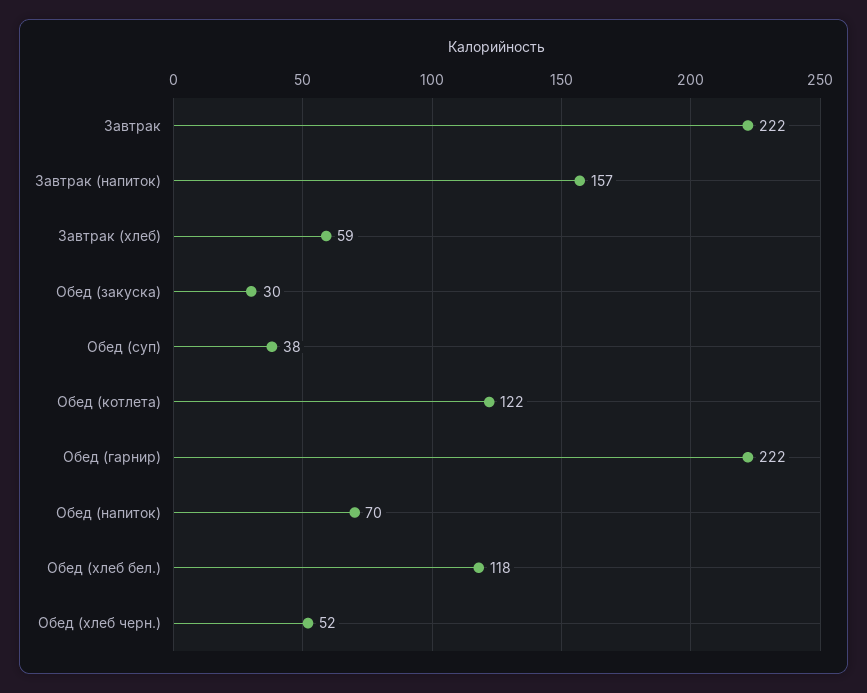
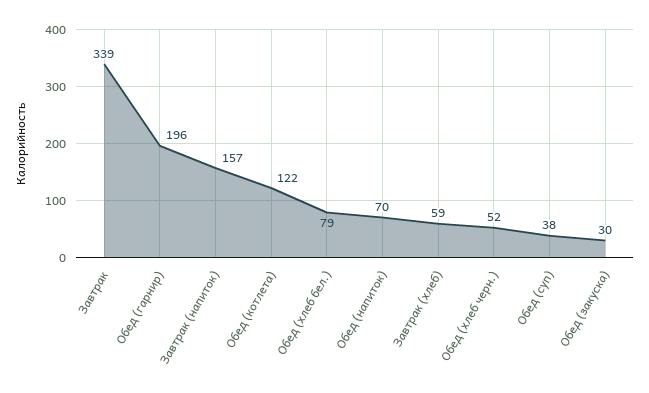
  {
-   "Завтрак": 222,
+   "Завтрак": 339,
    "Завтрак (напиток)": 157,
    "Завтрак (хлеб)": 59,
    "Обед (закуска)": 30,
    "Обед (суп)": 38,
    "Обед (котлета)": 122,
-   "Обед (гарнир)": 222,
+   "Обед (гарнир)": 196,
    "Обед (напиток)": 70,
-   "Обед (хлеб бел.)": 118,
+   "Обед (хлеб бел.)": 79,
    "Обед (хлеб черн.)": 52
  }

